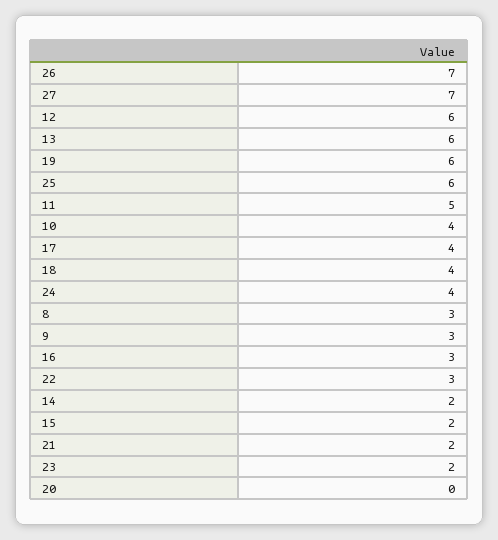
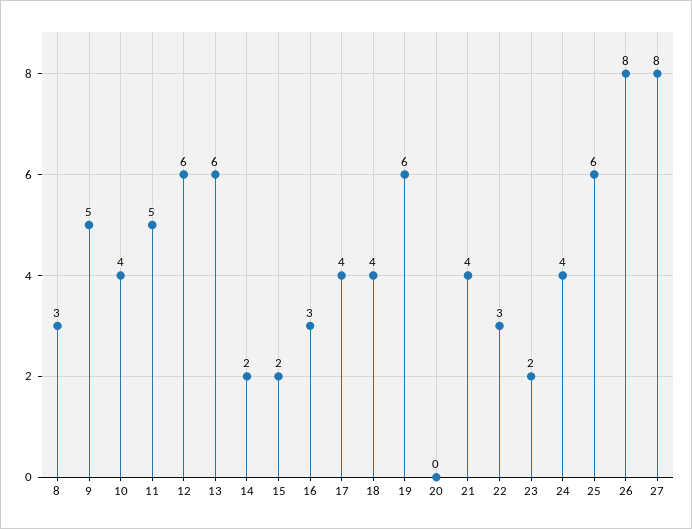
  {
-   "26": 7,
+   "26": 8,
-   "27": 7,
+   "27": 8,
    "12": 6,
    "13": 6,
    "19": 6,
    "25": 6,
    "11": 5,
    "10": 4,
    "17": 4,
    "18": 4,
    "24": 4,
    "8": 3,
-   "9": 3,
+   "9": 5,
    "16": 3,
    "22": 3,
    "14": 2,
    "15": 2,
-   "21": 2,
+   "21": 4,
    "23": 2,
    "20": 0
  }

